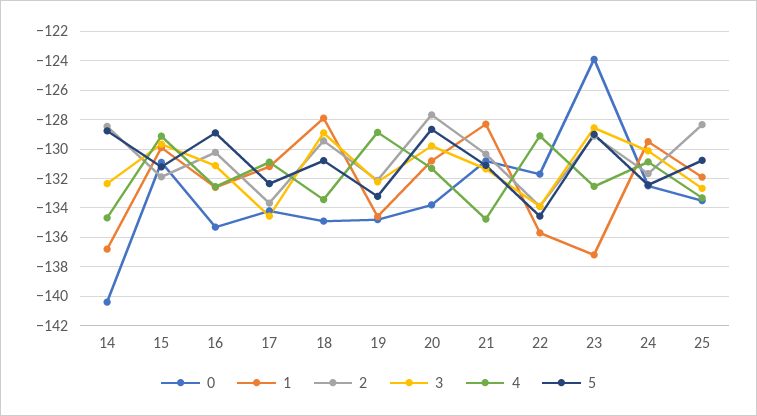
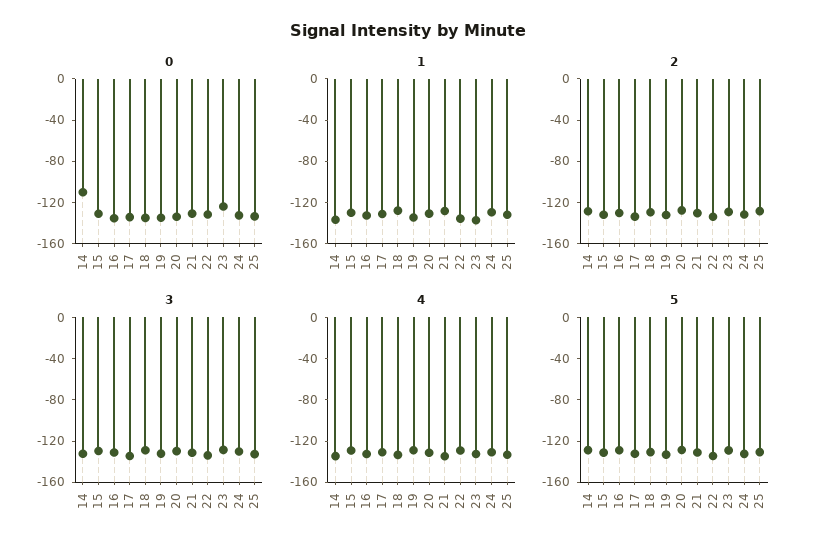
  {
    "0": {
-     "14": -140.5,
+     "14": -110,
      "15": -131,
      "16": -135.5,
      "17": -134,
      "18": -135,
      "19": -135,
      "20": -134,
      "21": -131,
      "22": -131.5,
      "23": -124,
      "24": -132.5,
      "25": -133.5
    },
    "1": {
      "14": -137,
      "15": -130,
      "16": -132.5,
      "17": -131,
      "18": -128,
      "19": -134.5,
      "20": -131,
      "21": -128.5,
      "22": -135.5,
      "23": -137,
      "24": -129.5,
      "25": -132
    },
    "2": {
      "14": -128.5,
      "15": -132,
      "16": -130,
      "17": -133.5,
      "18": -129.5,
      "19": -132,
      "20": -127.5,
      "21": -130.5,
      "22": -134,
      "23": -129,
      "24": -131.5,
      "25": -128.5
    },
    "3": {
      "14": -132.5,
      "15": -129.5,
      "16": -131,
      "17": -134.5,
      "18": -129,
      "19": -132,
      "20": -130,
      "21": -131.5,
      "22": -134,
      "23": -128.5,
      "24": -130,
      "25": -132.5
    },
    "4": {
      "14": -134.5,
      "15": -129,
      "16": -132.5,
      "17": -131,
      "18": -133.5,
      "19": -129,
      "20": -131.5,
      "21": -135,
      "22": -129,
      "23": -132.5,
      "24": -131,
      "25": -133.5
    },
    "5": {
      "14": -129,
      "15": -131,
      "16": -129,
      "17": -132.5,
      "18": -131,
      "19": -133,
      "20": -128.5,
      "21": -131,
      "22": -134.5,
      "23": -129,
      "24": -132.5,
      "25": -131
    }
  }

